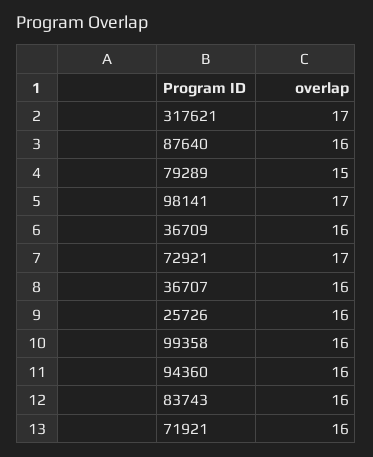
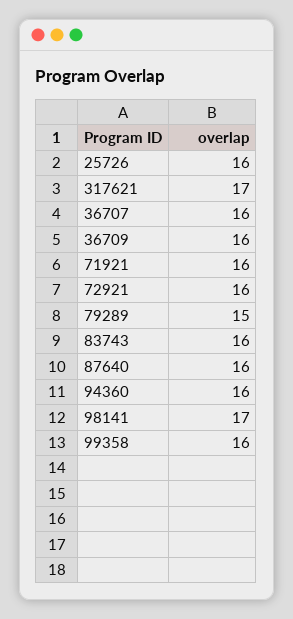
  {
    "317621": 17,
    "87640": 16,
    "79289": 15,
    "98141": 17,
    "36709": 16,
-   "72921": 17,
+   "72921": 16,
    "36707": 16,
    "25726": 16,
    "99358": 16,
    "94360": 16,
    "83743": 16,
    "71921": 16
  }

